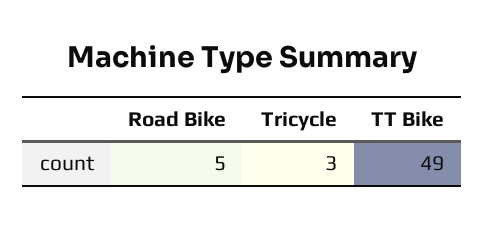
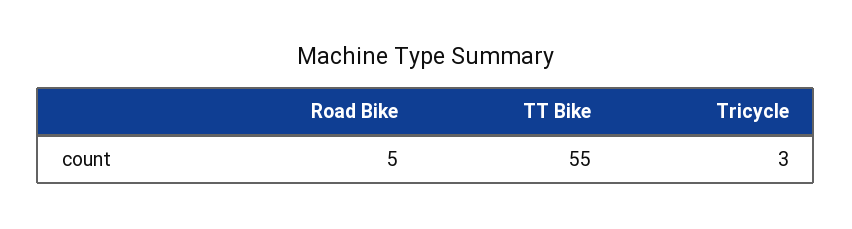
  {
    "Road Bike": 5,
    "Tricycle": 3,
-   "TT Bike": 49
+   "TT Bike": 55
  }

